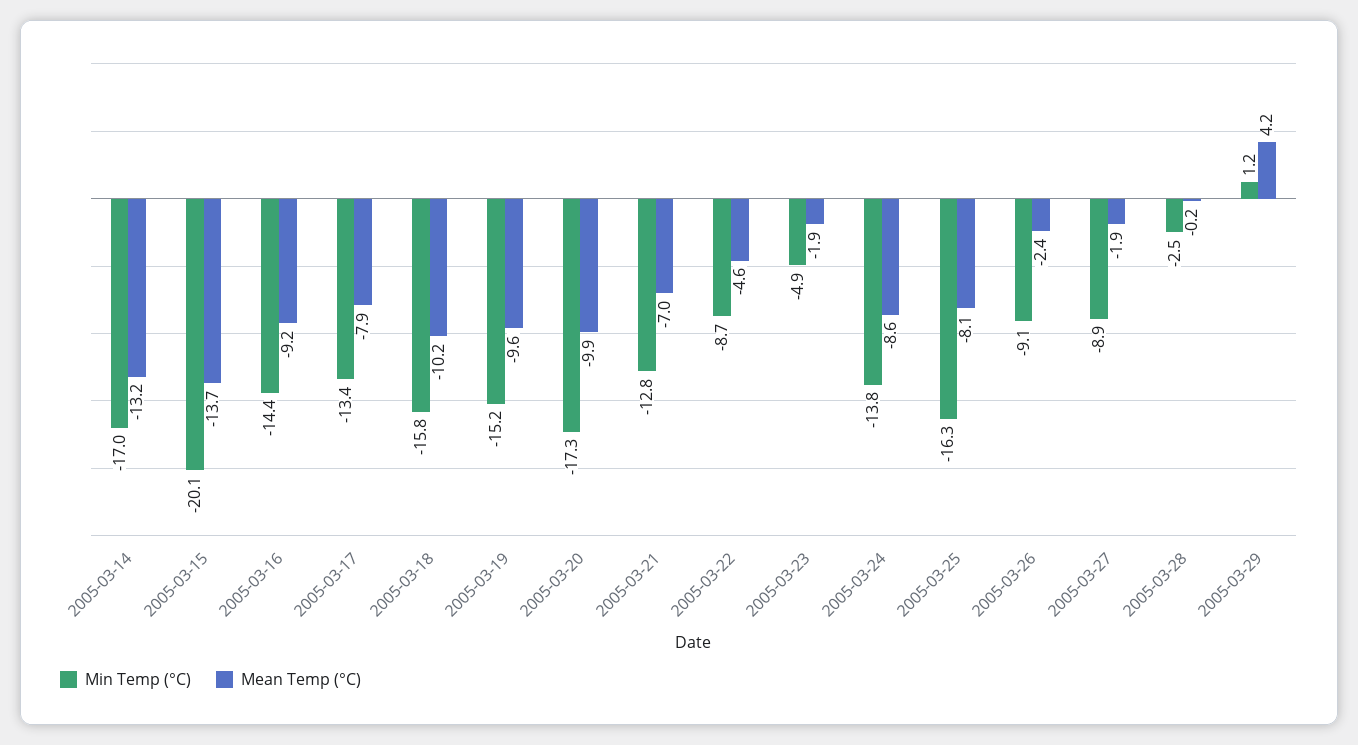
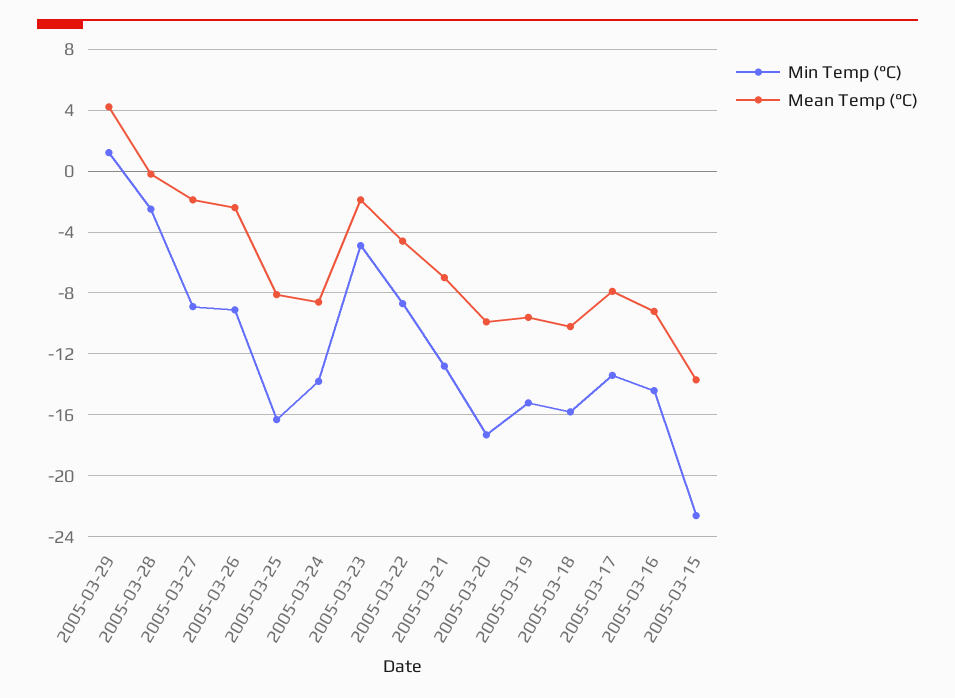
  {
    "Min Temp (°C)": {
-     "2005-03-14": -17,
-     "2005-03-15": -20.1,
+     "2005-03-15": -22.5,
      "2005-03-16": -14.4,
      "2005-03-17": -13.4,
      "2005-03-18": -15.8,
      "2005-03-19": -15.2,
      "2005-03-20": -17.3,
      "2005-03-21": -12.8,
      "2005-03-22": -8.7,
      "2005-03-23": -4.9,
      "2005-03-24": -13.8,
      "2005-03-25": -16.3,
      "2005-03-26": -9.1,
      "2005-03-27": -8.9,
      "2005-03-28": -2.5,
      "2005-03-29": 1.2
    },
    "Mean Temp (°C)": {
-     "2005-03-14": -13.2,
      "2005-03-15": -13.7,
      "2005-03-16": -9.2,
      "2005-03-17": -7.9,
      "2005-03-18": -10.2,
      "2005-03-19": -9.6,
      "2005-03-20": -9.9,
      "2005-03-21": -7,
      "2005-03-22": -4.6,
      "2005-03-23": -1.9,
      "2005-03-24": -8.6,
      "2005-03-25": -8.1,
      "2005-03-26": -2.4,
      "2005-03-27": -1.9,
      "2005-03-28": -0.2,
      "2005-03-29": 4.2
    }
  }

